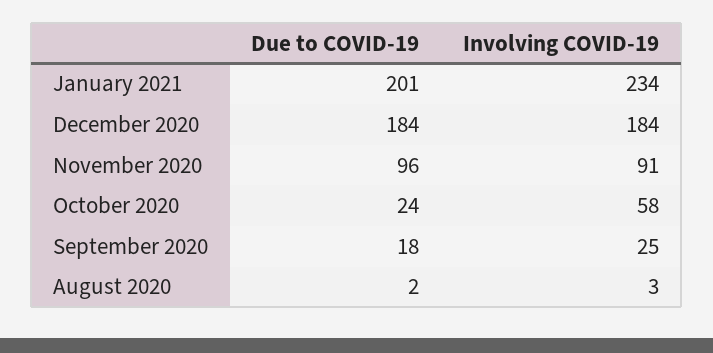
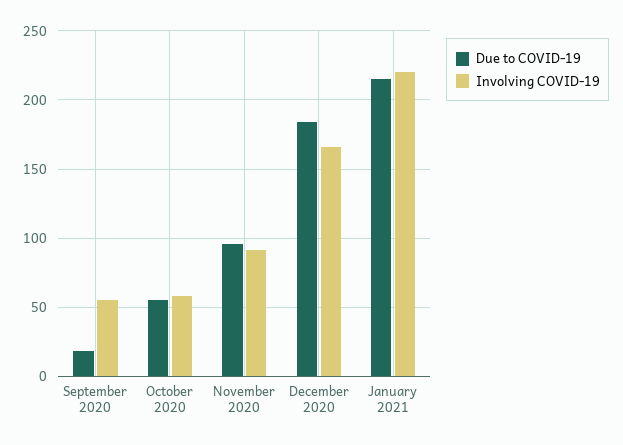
  {
    "Due to COVID-19": {
-     "January 2021": 201,
+     "January 2021": 215,
      "December 2020": 184,
      "November 2020": 96,
-     "October 2020": 24,
+     "October 2020": 55,
-     "September 2020": 18,
+     "September 2020": 18
-     "August 2020": 2
    },
    "Involving COVID-19": {
-     "January 2021": 234,
+     "January 2021": 220,
-     "December 2020": 184,
+     "December 2020": 165,
      "November 2020": 91,
      "October 2020": 58,
-     "September 2020": 25,
+     "September 2020": 55
-     "August 2020": 3
    }
  }

